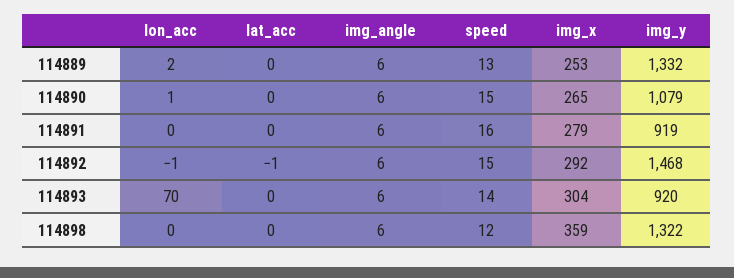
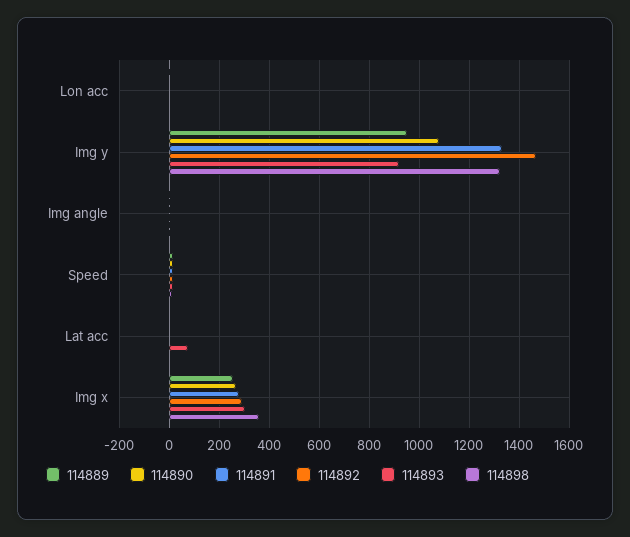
  {
    "114889": {
      "lon_acc": 2,
      "lat_acc": 0,
      "img_angle": 6,
      "speed": 13,
      "img_x": 253,
-     "img_y": 1332
+     "img_y": 950
    },
    "114890": {
      "lon_acc": 1,
      "lat_acc": 0,
      "img_angle": 6,
      "speed": 15,
      "img_x": 265,
      "img_y": 1079
    },
    "114891": {
      "lon_acc": 0,
      "lat_acc": 0,
      "img_angle": 6,
      "speed": 16,
      "img_x": 279,
-     "img_y": 919
+     "img_y": 1325
    },
    "114892": {
      "lon_acc": -1,
      "lat_acc": -1,
      "img_angle": 6,
      "speed": 15,
      "img_x": 292,
      "img_y": 1468
    },
    "114893": {
-     "lon_acc": 70,
+     "lon_acc": 0,
-     "lat_acc": 0,
+     "lat_acc": 75,
      "img_angle": 6,
      "speed": 14,
      "img_x": 304,
      "img_y": 920
    },
    "114898": {
      "lon_acc": 0,
      "lat_acc": 0,
      "img_angle": 6,
      "speed": 12,
      "img_x": 359,
      "img_y": 1322
    }
  }

